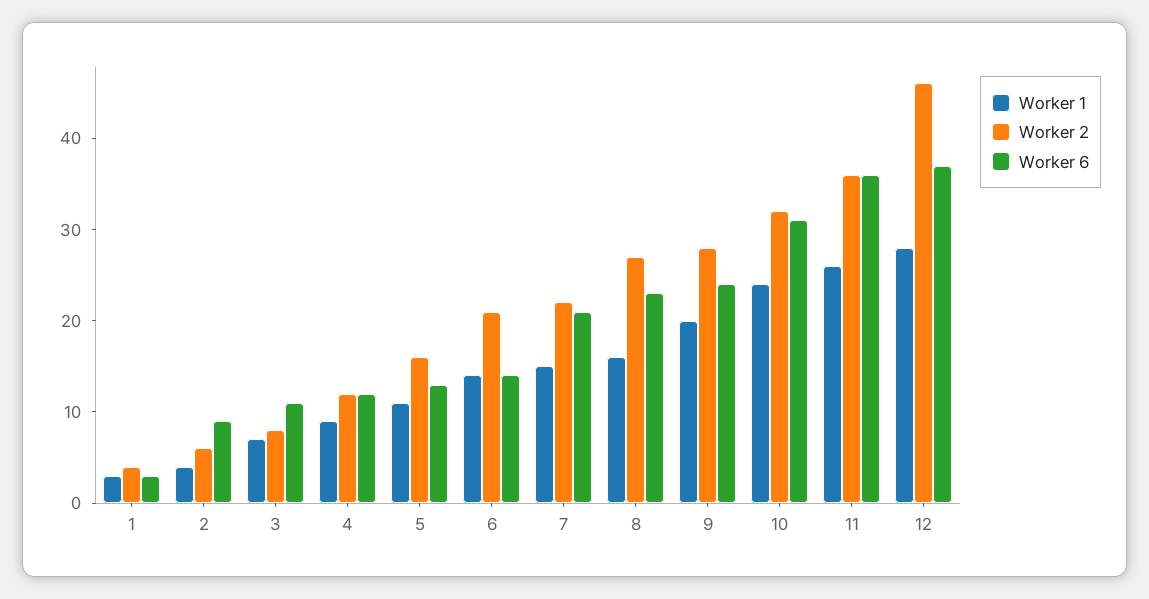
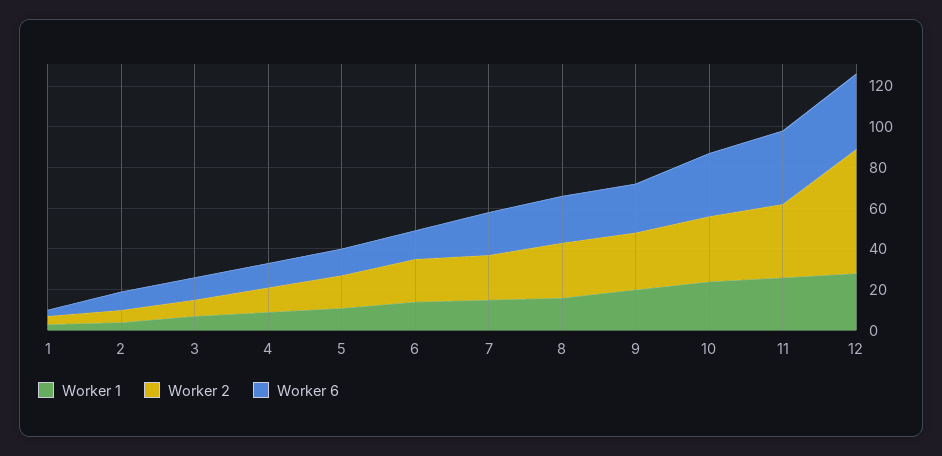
  {
    "Worker 1": {
      "1": 3,
      "2": 4,
      "3": 7,
      "4": 9,
      "5": 11,
      "6": 14,
      "7": 15,
      "8": 16,
      "9": 20,
      "10": 24,
      "11": 26,
      "12": 28
    },
    "Worker 2": {
      "1": 4,
      "2": 6,
      "3": 8,
      "4": 12,
      "5": 16,
      "6": 21,
      "7": 22,
      "8": 27,
      "9": 28,
      "10": 32,
      "11": 36,
-     "12": 46
+     "12": 60
    },
    "Worker 6": {
      "1": 3,
      "2": 9,
      "3": 11,
      "4": 12,
      "5": 13,
      "6": 14,
      "7": 21,
      "8": 23,
      "9": 24,
      "10": 31,
      "11": 36,
      "12": 37
    }
  }

